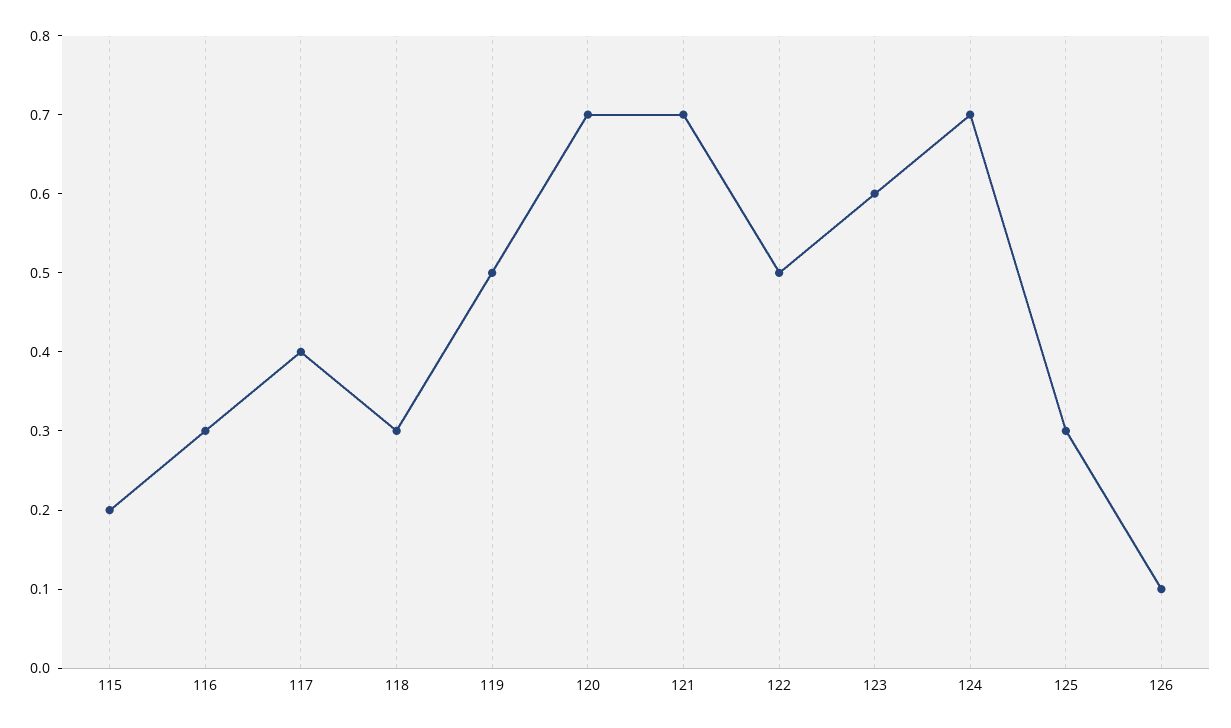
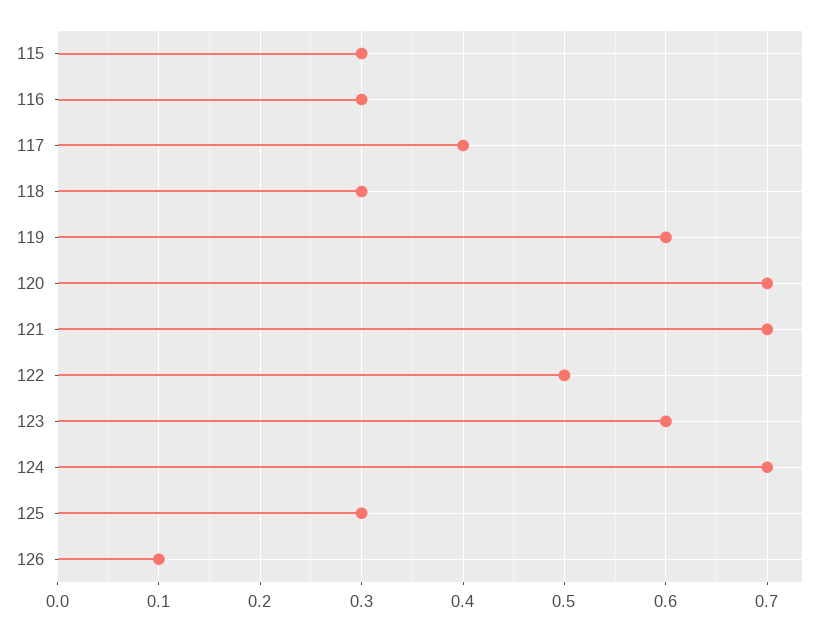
  {
-   "115": 0.2,
+   "115": 0.3,
    "116": 0.3,
    "117": 0.4,
    "118": 0.3,
-   "119": 0.5,
+   "119": 0.6,
    "120": 0.7,
    "121": 0.7,
    "122": 0.5,
    "123": 0.6,
    "124": 0.7,
    "125": 0.3,
    "126": 0.1
  }

